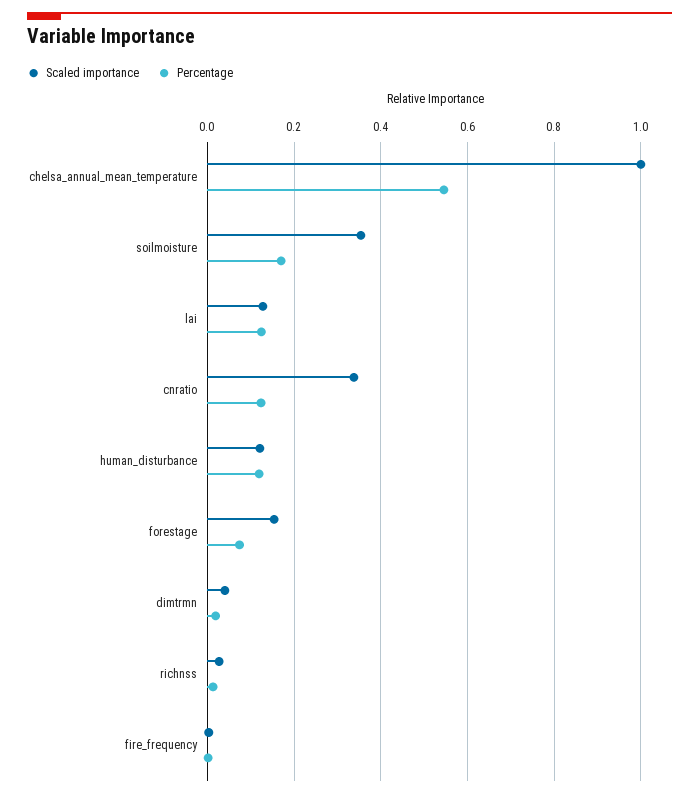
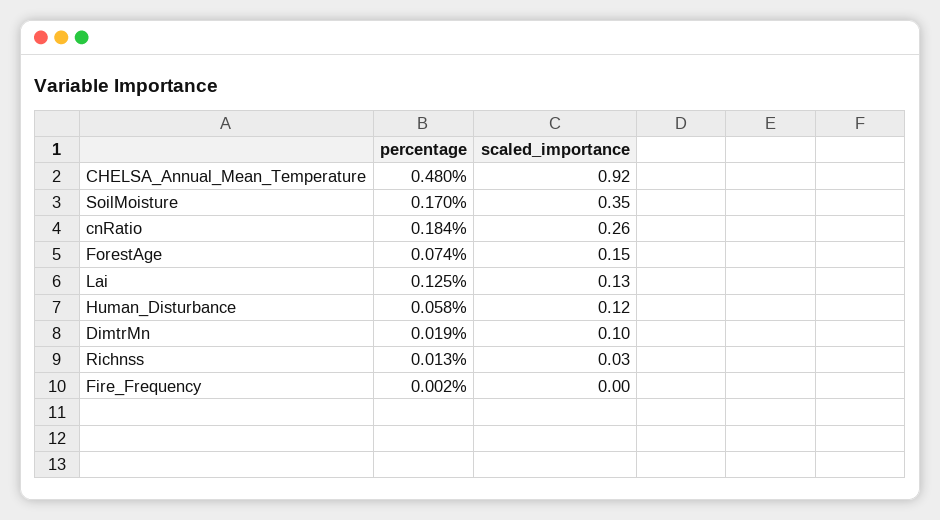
  {
    "Scaled importance": {
-     "chelsa_annual_mean_temperature": 1,
+     "chelsa_annual_mean_temperature": 0.92,
      "soilmoisture": 0.35,
      "lai": 0.13,
-     "cnratio": 0.34,
+     "cnratio": 0.26,
      "human_disturbance": 0.12,
      "forestage": 0.15,
-     "dimtrmn": 0.04,
+     "dimtrmn": 0.1,
      "richnss": 0.03,
      "fire_frequency": 0
    },
    "Percentage": {
-     "chelsa_annual_mean_temperature": 0.54,
+     "chelsa_annual_mean_temperature": 0.48,
      "soilmoisture": 0.17,
      "lai": 0.125,
-     "cnratio": 0.12,
+     "cnratio": 0.184,
-     "human_disturbance": 0.12,
+     "human_disturbance": 0.058,
      "forestage": 0.074,
      "dimtrmn": 0.019,
      "richnss": 0.013,
      "fire_frequency": 0.002
    }
  }

